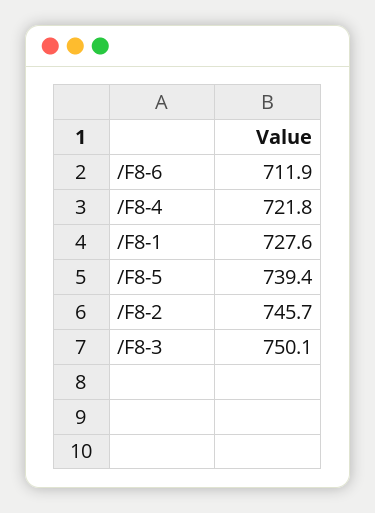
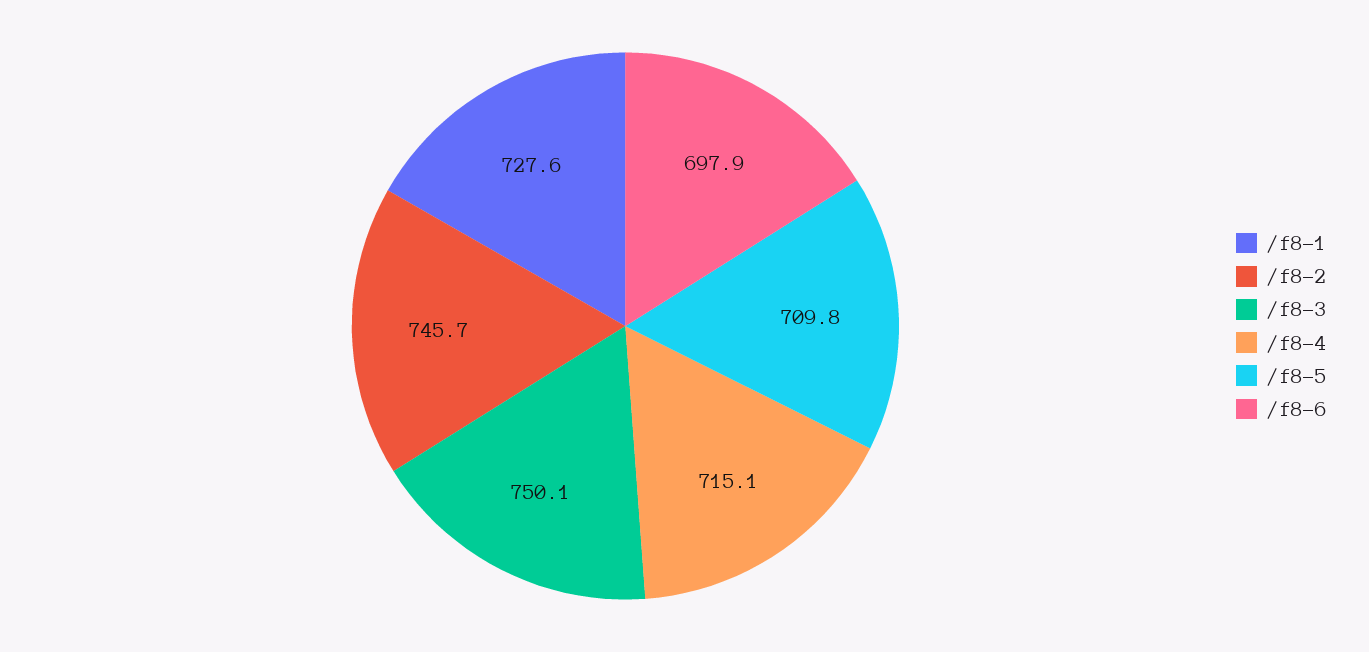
  {
-   "/F8-6": 711.9,
+   "/F8-6": 697.9,
-   "/F8-4": 721.8,
+   "/F8-4": 715.1,
    "/F8-1": 727.6,
-   "/F8-5": 739.4,
+   "/F8-5": 709.8,
    "/F8-2": 745.7,
    "/F8-3": 750.1
  }

